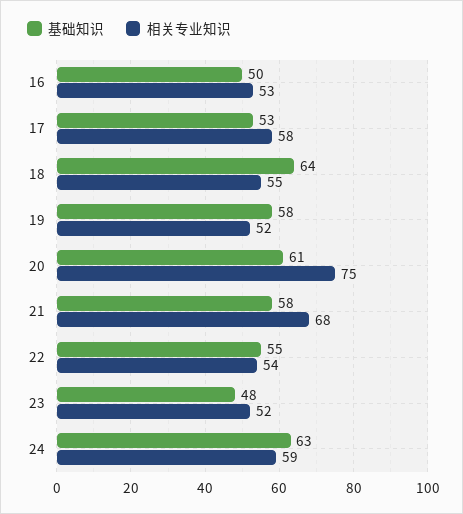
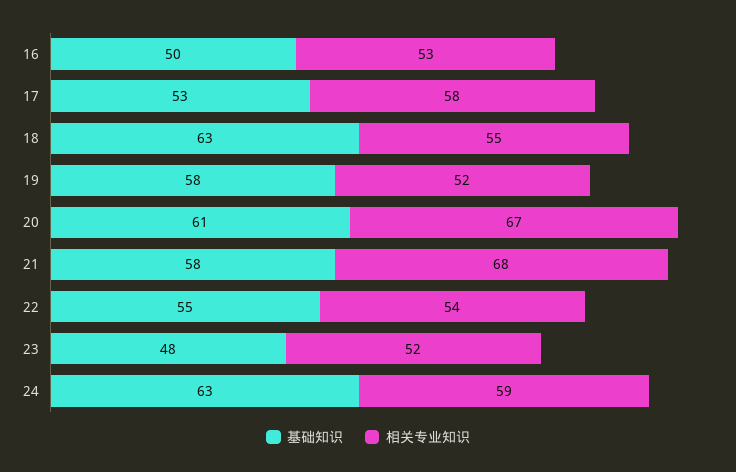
  {
    "基础知识": {
      "16": 50,
      "17": 53,
-     "18": 64,
+     "18": 63,
      "19": 58,
      "20": 61,
      "21": 58,
      "22": 55,
      "23": 48,
      "24": 63
    },
    "相关专业知识": {
      "16": 53,
      "17": 58,
      "18": 55,
      "19": 52,
-     "20": 75,
+     "20": 67,
      "21": 68,
      "22": 54,
      "23": 52,
      "24": 59
    }
  }

